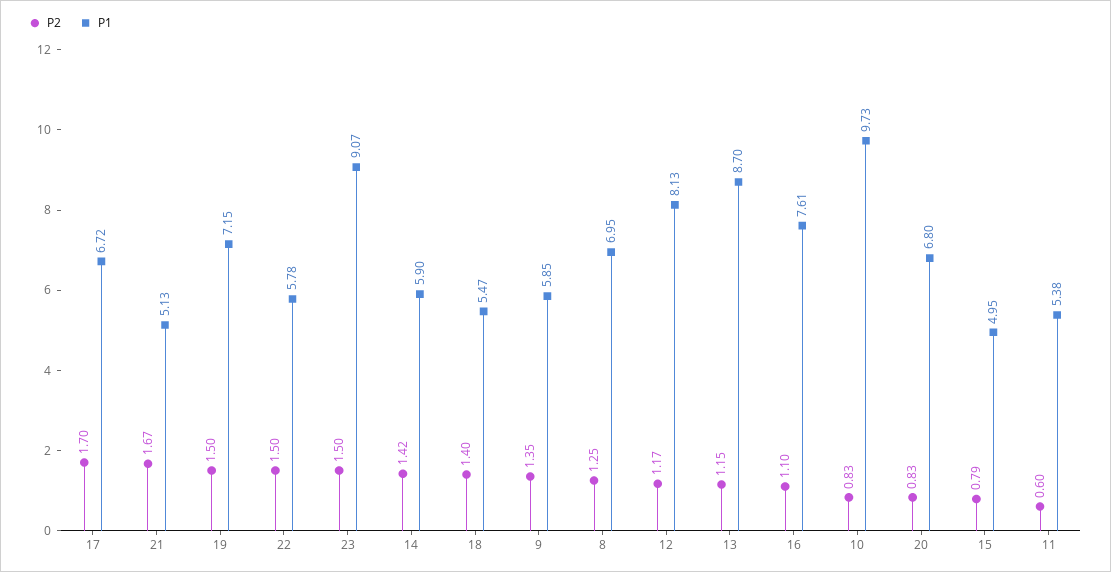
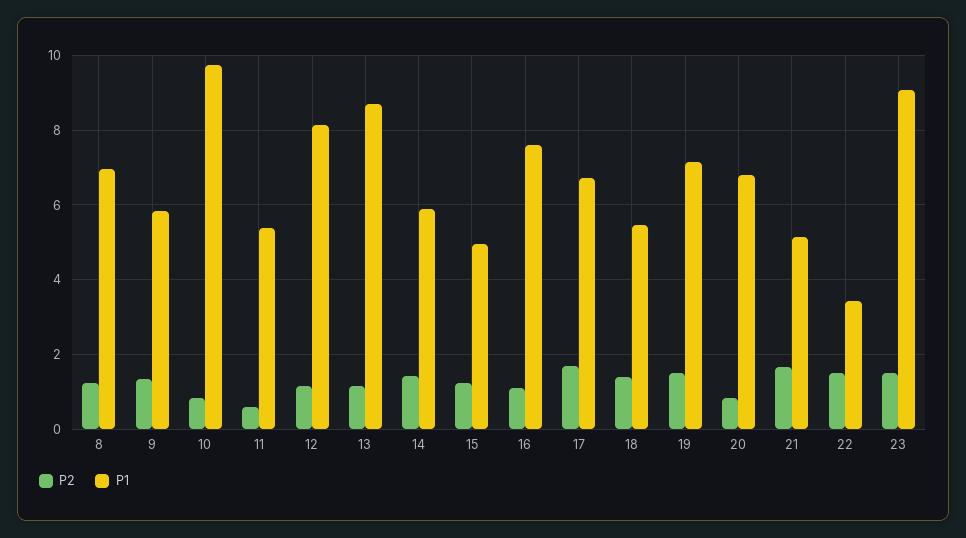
  {
    "P2": {
      "17": 1.7,
      "21": 1.67,
      "19": 1.5,
      "22": 1.5,
      "23": 1.5,
      "14": 1.42,
      "18": 1.4,
      "9": 1.35,
      "8": 1.25,
      "12": 1.17,
      "13": 1.15,
      "16": 1.1,
      "10": 0.83,
      "20": 0.83,
-     "15": 0.79,
+     "15": 1.2,
      "11": 0.6
    },
    "P1": {
      "17": 6.72,
      "21": 5.13,
      "19": 7.15,
-     "22": 5.78,
+     "22": 3.4,
      "23": 9.07,
      "14": 5.9,
      "18": 5.47,
      "9": 5.85,
      "8": 6.95,
      "12": 8.13,
      "13": 8.7,
      "16": 7.61,
      "10": 9.73,
      "20": 6.8,
      "15": 4.95,
      "11": 5.38
    }
  }

